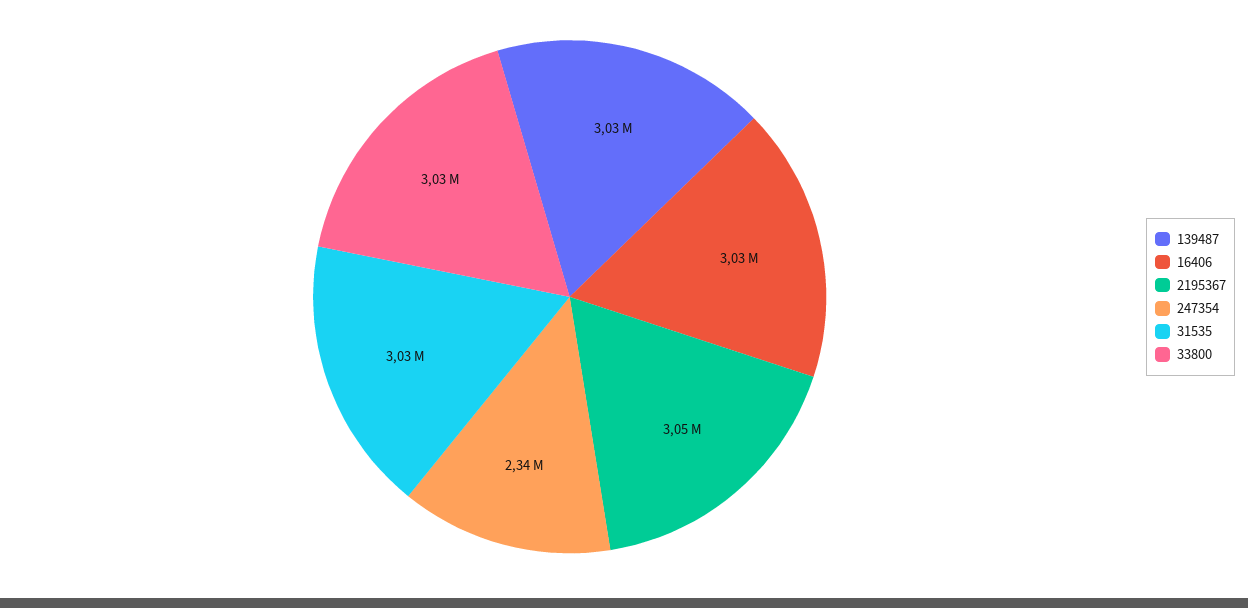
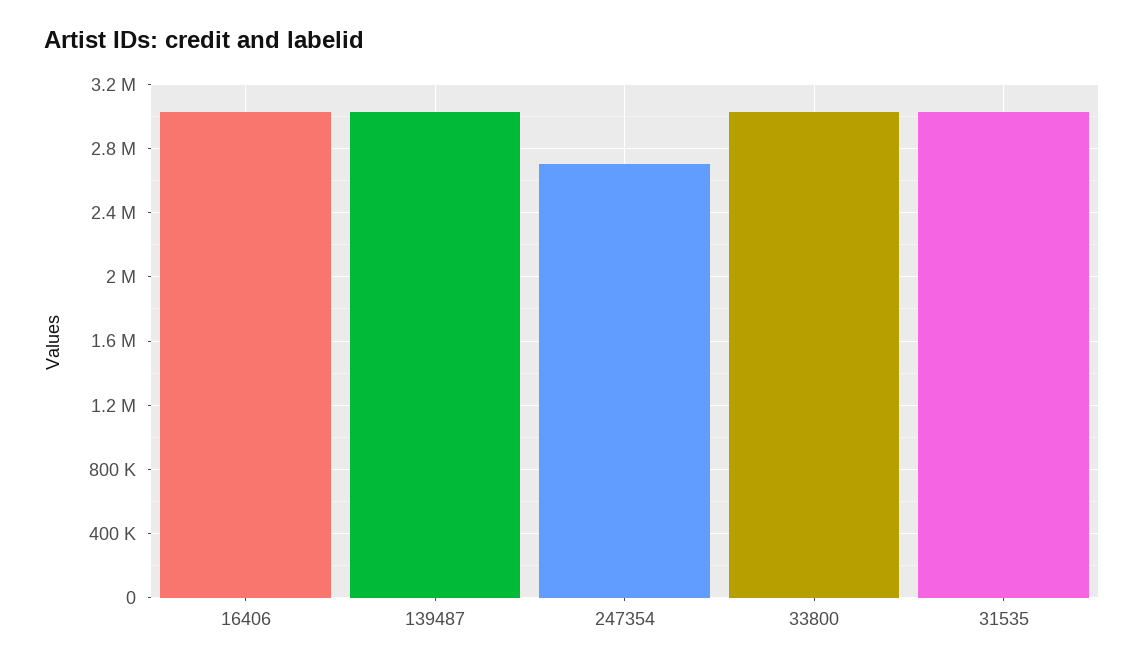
  {
    "139487": 3030000,
    "16406": 3030000,
-   "2195367": 3050000,
-   "247354": 2340000,
+   "247354": 2700000,
    "31535": 3030000,
    "33800": 3030000
  }

